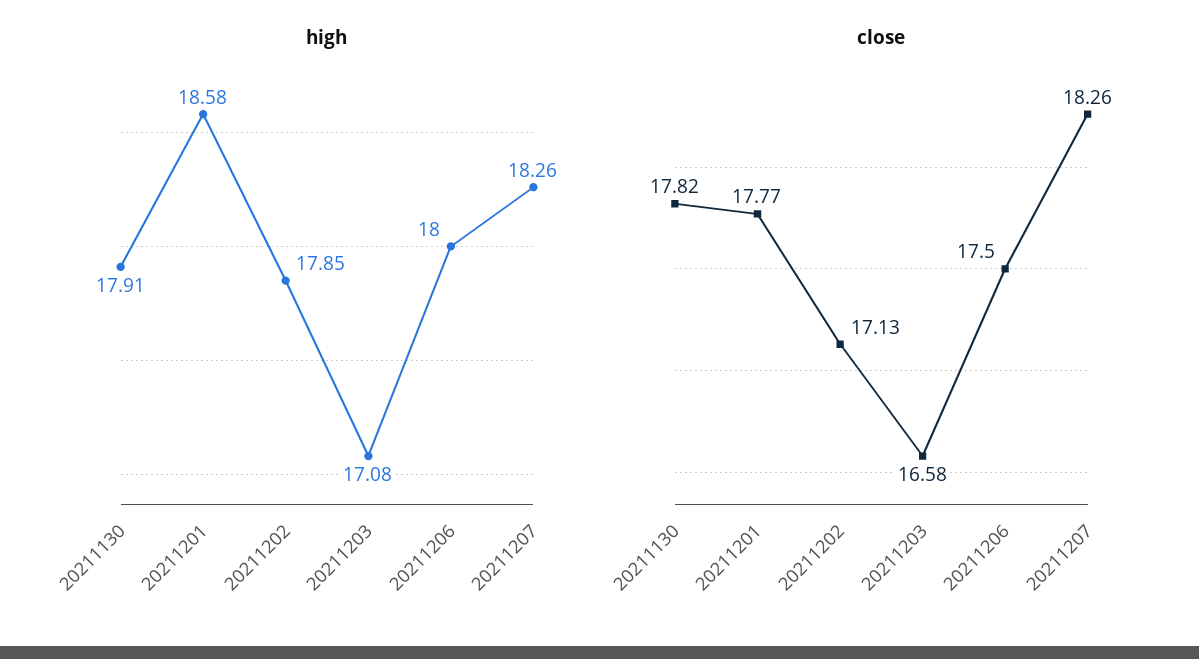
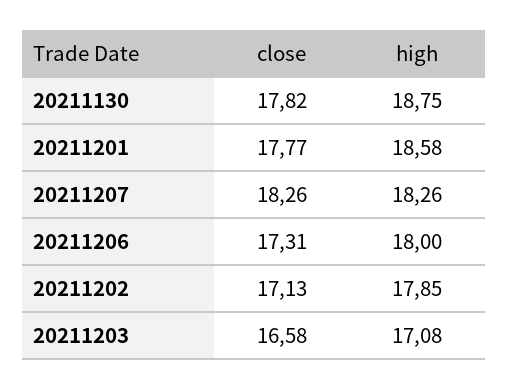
  {
    "high": {
-     "20211130": 17.91,
+     "20211130": 18.75,
      "20211201": 18.58,
      "20211202": 17.85,
      "20211203": 17.08,
      "20211206": 18,
      "20211207": 18.26
    },
    "close": {
      "20211130": 17.82,
      "20211201": 17.77,
      "20211202": 17.13,
      "20211203": 16.58,
-     "20211206": 17.5,
+     "20211206": 17.31,
      "20211207": 18.26
    }
  }

